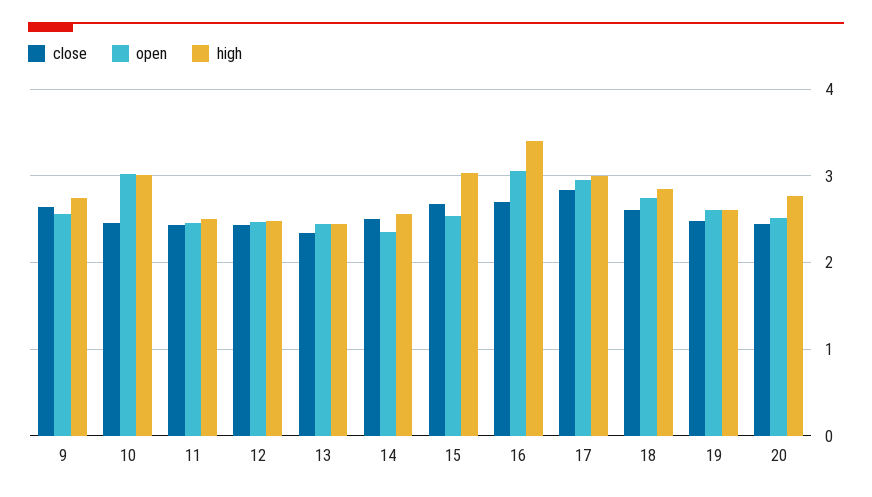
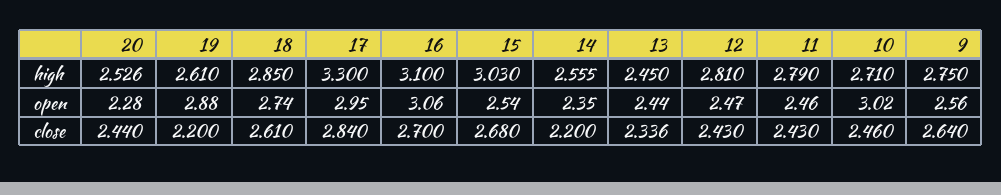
  {
    "close": {
      "9": 2.64,
      "10": 2.46,
      "11": 2.43,
      "12": 2.43,
      "13": 2.336,
-     "14": 2.5,
+     "14": 2.2,
      "15": 2.68,
      "16": 2.7,
      "17": 2.84,
      "18": 2.61,
-     "19": 2.5,
+     "19": 2.2,
      "20": 2.44
    },
    "open": {
      "9": 2.56,
      "10": 3.02,
      "11": 2.46,
      "12": 2.47,
      "13": 2.44,
      "14": 2.35,
      "15": 2.54,
      "16": 3.06,
      "17": 2.95,
      "18": 2.74,
-     "19": 2.6,
+     "19": 2.88,
-     "20": 2.5
+     "20": 2.28
    },
    "high": {
      "9": 2.75,
-     "10": 3,
+     "10": 2.71,
-     "11": 2.5,
+     "11": 2.79,
-     "12": 2.5,
+     "12": 2.81,
      "13": 2.45,
      "14": 2.555,
      "15": 3.03,
-     "16": 3.4,
+     "16": 3.1,
-     "17": 3,
+     "17": 3.3,
      "18": 2.85,
      "19": 2.61,
-     "20": 2.8
+     "20": 2.526
    }
  }

